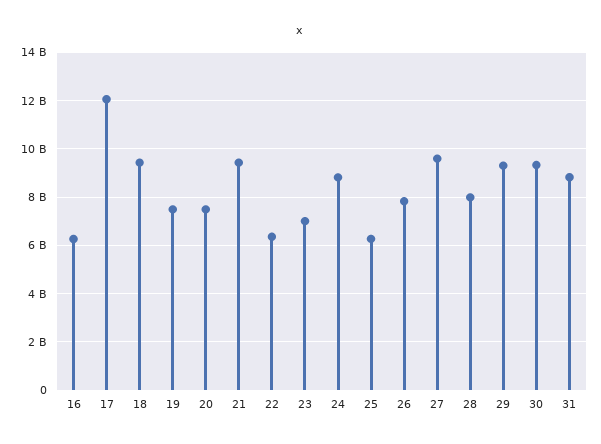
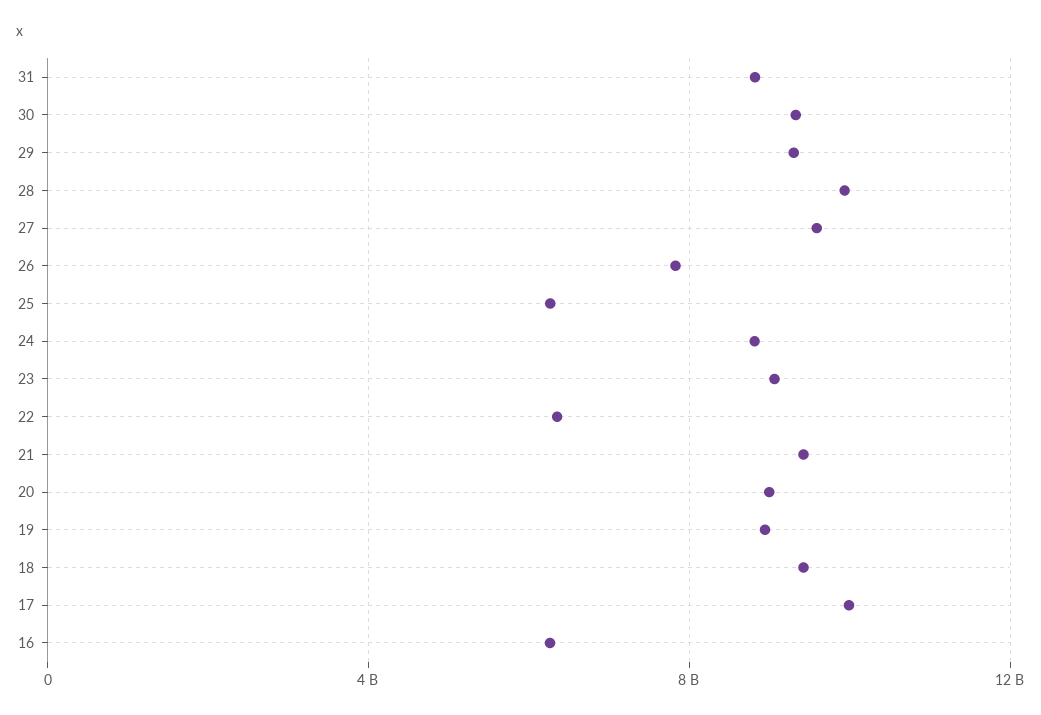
  {
    "16": 6250000000,
-   "17": 12000000000,
+   "17": 10000000000,
    "18": 9500000000,
-   "19": 7500000000,
+   "19": 9000000000,
-   "20": 7500000000,
+   "20": 9000000000,
    "21": 9500000000,
    "22": 6250000000,
-   "23": 7000000000,
+   "23": 9000000000,
    "24": 8750000000,
    "25": 6250000000,
    "26": 7750000000,
    "27": 9500000000,
-   "28": 8000000000,
+   "28": 10000000000,
    "29": 9250000000,
    "30": 9250000000,
    "31": 8750000000
  }

